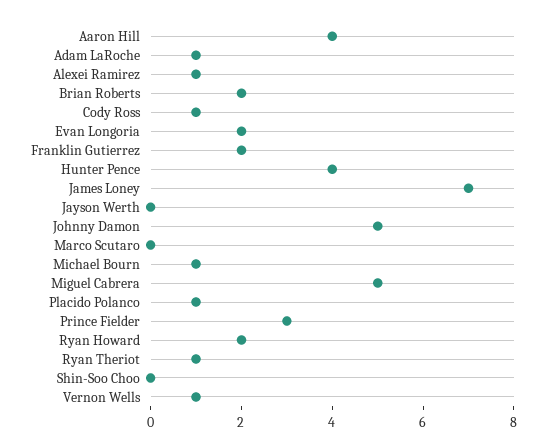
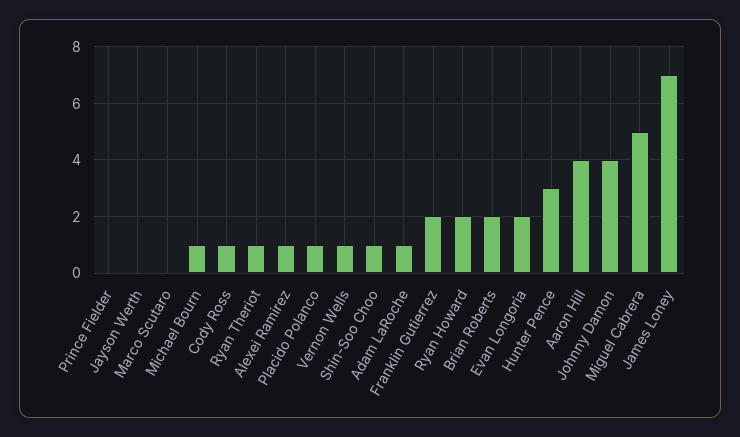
  {
    "Aaron Hill": 4,
    "Adam LaRoche": 1,
    "Alexei Ramirez": 1,
    "Brian Roberts": 2,
    "Cody Ross": 1,
    "Evan Longoria": 2,
    "Franklin Gutierrez": 2,
-   "Hunter Pence": 4,
+   "Hunter Pence": 3,
    "James Loney": 7,
    "Jayson Werth": 0,
-   "Johnny Damon": 5,
+   "Johnny Damon": 4,
    "Marco Scutaro": 0,
    "Michael Bourn": 1,
    "Miguel Cabrera": 5,
    "Placido Polanco": 1,
-   "Prince Fielder": 3,
+   "Prince Fielder": 0,
    "Ryan Howard": 2,
    "Ryan Theriot": 1,
-   "Shin-Soo Choo": 0,
+   "Shin-Soo Choo": 1,
    "Vernon Wells": 1
  }

